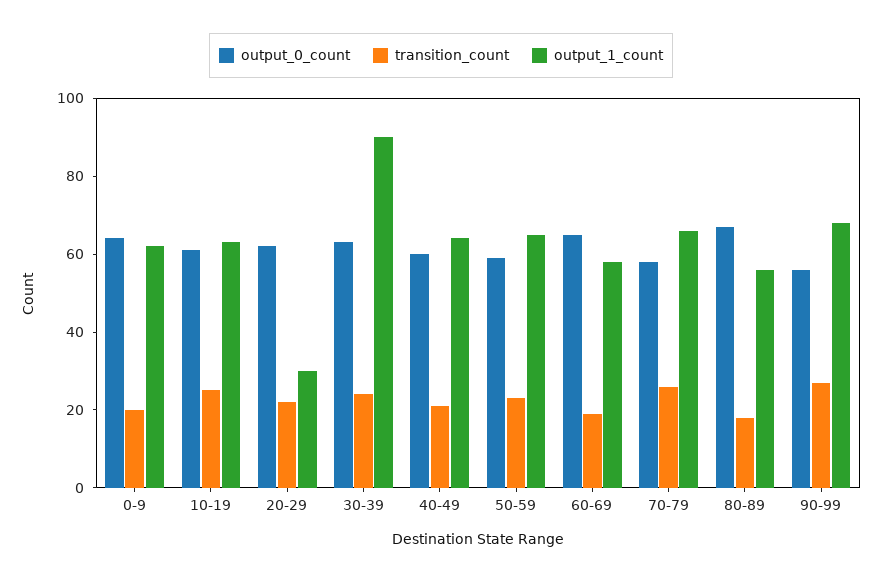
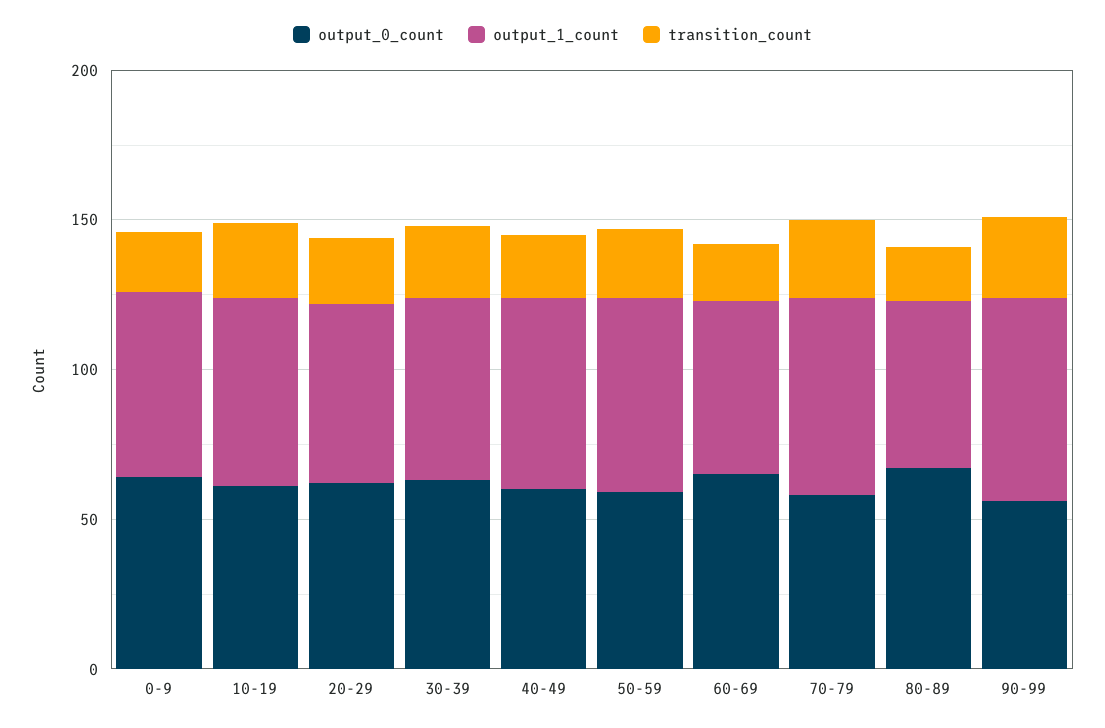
  {
    "output_0_count": {
      "0-9": 65,
      "10-19": 60,
      "20-29": 60,
      "30-39": 65,
      "40-49": 60,
      "50-59": 60,
      "60-69": 65,
      "70-79": 60,
      "80-89": 65,
      "90-99": 55
    },
    "transition_count": {
      "0-9": 20,
      "10-19": 25,
      "20-29": 20,
      "30-39": 25,
      "40-49": 20,
      "50-59": 25,
      "60-69": 20,
      "70-79": 25,
      "80-89": 20,
      "90-99": 25
    },
    "output_1_count": {
      "0-9": 60,
      "10-19": 65,
-     "20-29": 30,
+     "20-29": 60,
-     "30-39": 90,
+     "30-39": 60,
      "40-49": 65,
      "50-59": 65,
      "60-69": 60,
      "70-79": 65,
      "80-89": 55,
      "90-99": 70
    }
  }

